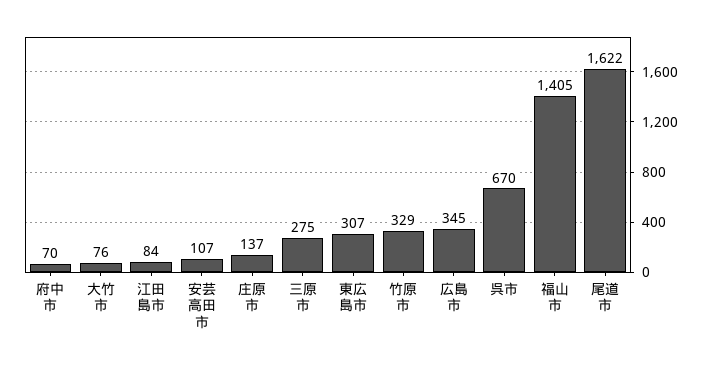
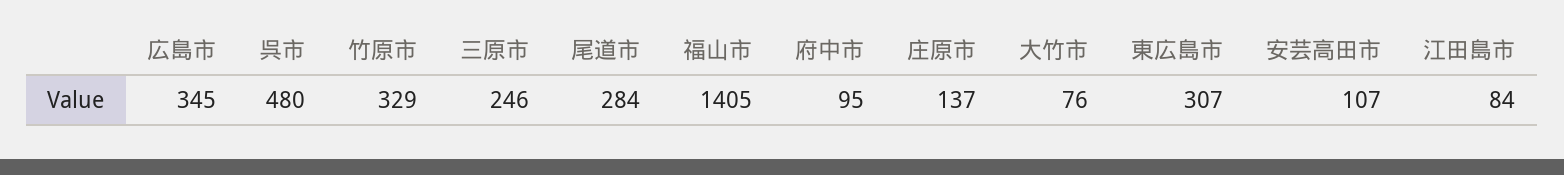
  {
-   "府中市": 70,
+   "府中市": 95,
    "大竹市": 76,
    "江田島市": 84,
    "安芸高田市": 107,
    "庄原市": 137,
-   "三原市": 275,
+   "三原市": 246,
    "東広島市": 307,
    "竹原市": 329,
    "広島市": 345,
-   "呉市": 670,
+   "呉市": 480,
    "福山市": 1405,
-   "尾道市": 1622
+   "尾道市": 284
  }

